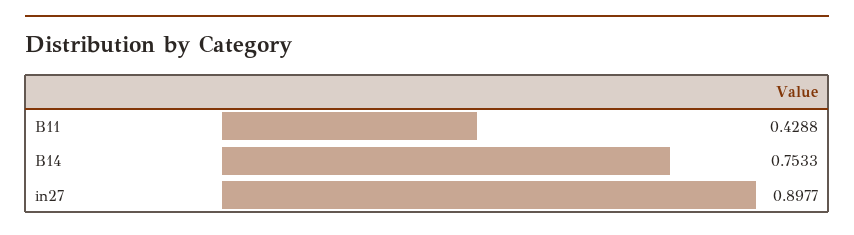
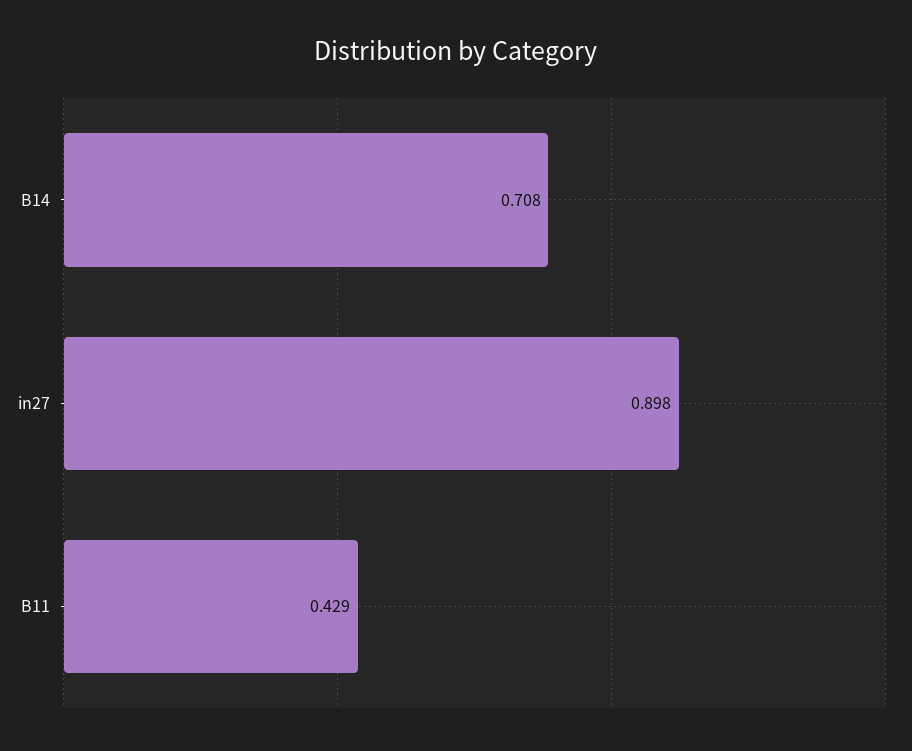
  {
    "B11": 0.4288,
-   "B14": 0.7533,
+   "B14": 0.708,
    "in27": 0.8977
  }

